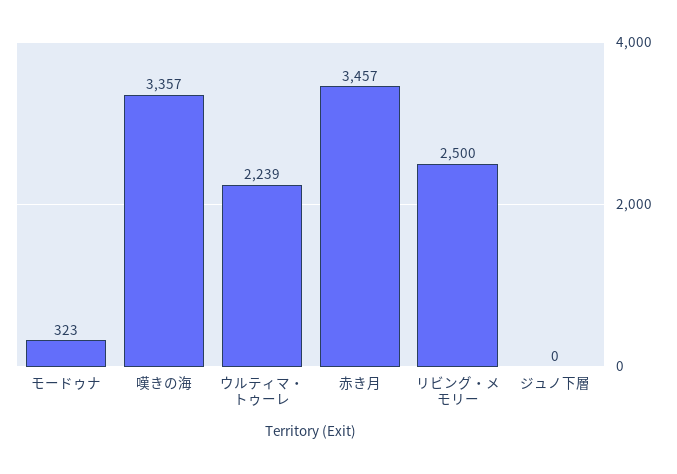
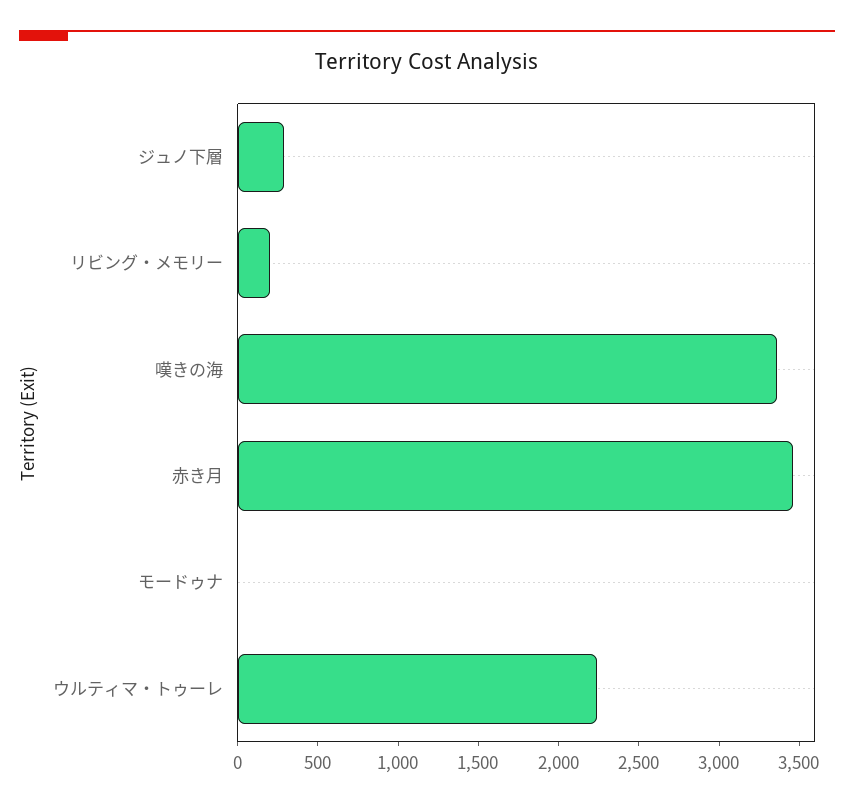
  {
-   "モードゥナ": 323,
+   "モードゥナ": 0,
    "嘆きの海": 3357,
    "ウルティマ・トゥーレ": 2239,
    "赤き月": 3457,
-   "リビング・メモリー": 2500,
+   "リビング・メモリー": 200,
-   "ジュノ下層": 0
+   "ジュノ下層": 300
  }

